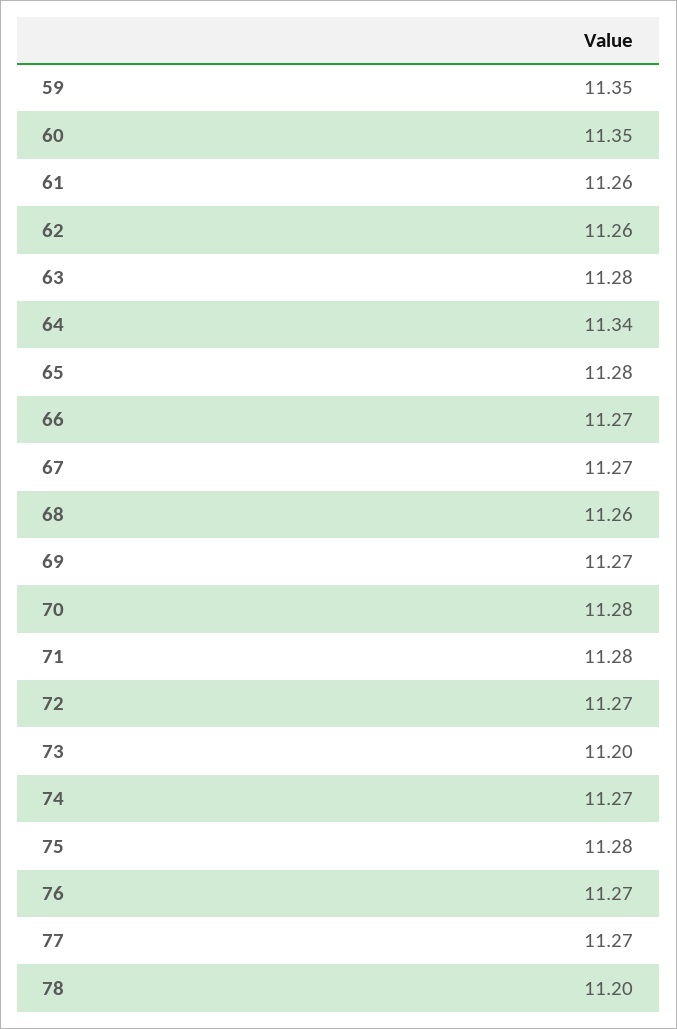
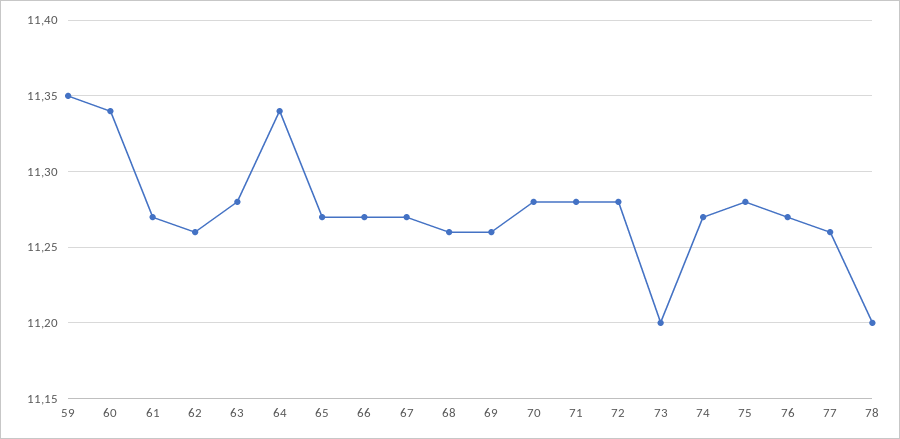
  {
    "59": 11.35,
-   "60": 11.35,
+   "60": 11.34,
-   "61": 11.26,
+   "61": 11.27,
    "62": 11.26,
    "63": 11.28,
    "64": 11.34,
-   "65": 11.28,
+   "65": 11.27,
    "66": 11.27,
    "67": 11.27,
    "68": 11.26,
-   "69": 11.27,
+   "69": 11.26,
    "70": 11.28,
    "71": 11.28,
-   "72": 11.27,
+   "72": 11.28,
    "73": 11.2,
    "74": 11.27,
    "75": 11.28,
    "76": 11.27,
-   "77": 11.27,
+   "77": 11.26,
    "78": 11.2
  }

